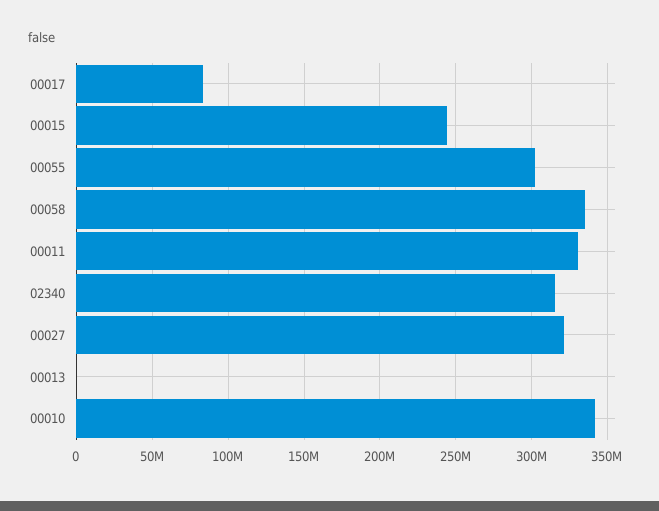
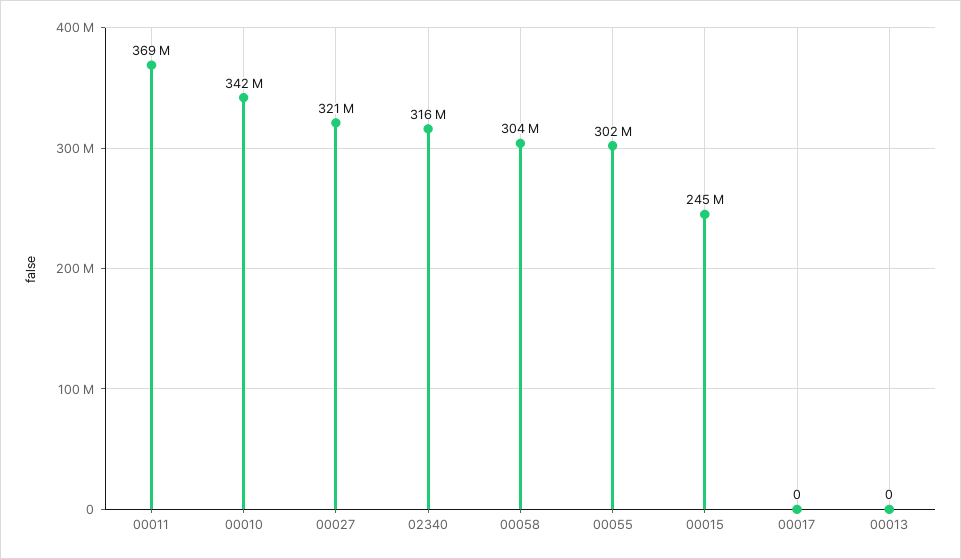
  {
-   "00017": 85000000,
+   "00017": 0,
    "00015": 245000000,
    "00055": 302000000,
-   "00058": 335000000,
+   "00058": 304000000,
-   "00011": 330000000,
+   "00011": 369000000,
    "02340": 316000000,
    "00027": 321000000,
    "00013": 0,
    "00010": 342000000
  }

